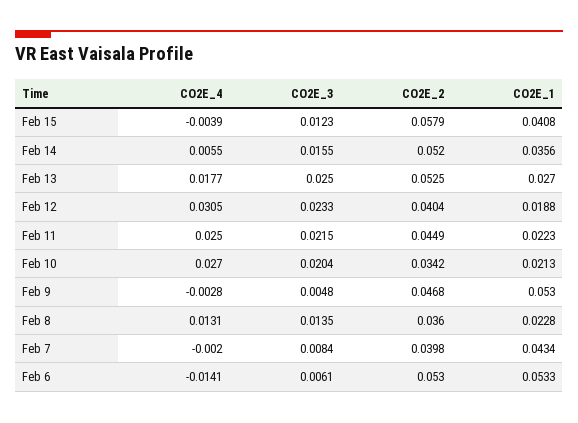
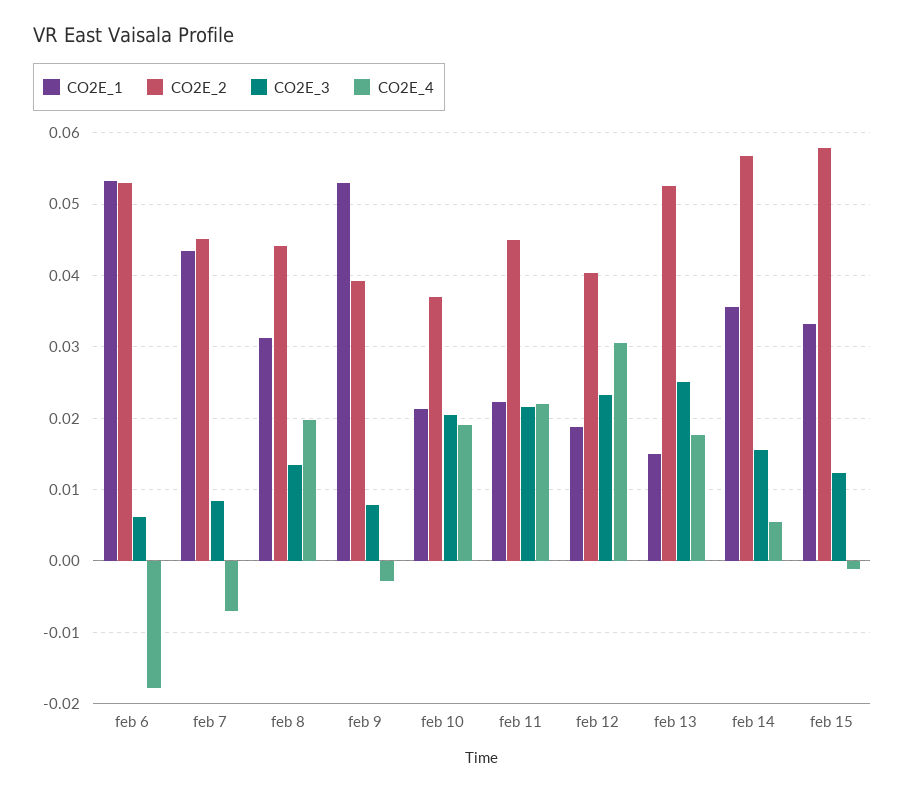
  {
    "CO2E_4": {
-     "Feb 15": -0.0039,
+     "Feb 15": -0.001,
      "Feb 14": 0.0055,
      "Feb 13": 0.0177,
      "Feb 12": 0.0305,
-     "Feb 11": 0.025,
+     "Feb 11": 0.022,
-     "Feb 10": 0.027,
+     "Feb 10": 0.019,
      "Feb 9": -0.0028,
-     "Feb 8": 0.0131,
+     "Feb 8": 0.02,
-     "Feb 7": -0.002,
+     "Feb 7": -0.007,
-     "Feb 6": -0.0141
+     "Feb 6": -0.018
    },
    "CO2E_3": {
      "Feb 15": 0.0123,
      "Feb 14": 0.0155,
      "Feb 13": 0.025,
      "Feb 12": 0.0233,
      "Feb 11": 0.0215,
      "Feb 10": 0.0204,
-     "Feb 9": 0.0048,
+     "Feb 9": 0.008,
      "Feb 8": 0.0135,
      "Feb 7": 0.0084,
      "Feb 6": 0.0061
    },
    "CO2E_2": {
      "Feb 15": 0.0579,
-     "Feb 14": 0.052,
+     "Feb 14": 0.057,
      "Feb 13": 0.0525,
      "Feb 12": 0.0404,
      "Feb 11": 0.0449,
-     "Feb 10": 0.0342,
+     "Feb 10": 0.037,
-     "Feb 9": 0.0468,
+     "Feb 9": 0.039,
-     "Feb 8": 0.036,
+     "Feb 8": 0.044,
-     "Feb 7": 0.0398,
+     "Feb 7": 0.045,
      "Feb 6": 0.053
    },
    "CO2E_1": {
-     "Feb 15": 0.0408,
+     "Feb 15": 0.033,
      "Feb 14": 0.0356,
-     "Feb 13": 0.027,
+     "Feb 13": 0.015,
      "Feb 12": 0.0188,
      "Feb 11": 0.0223,
      "Feb 10": 0.0213,
      "Feb 9": 0.053,
-     "Feb 8": 0.0228,
+     "Feb 8": 0.031,
      "Feb 7": 0.0434,
      "Feb 6": 0.0533
    }
  }

